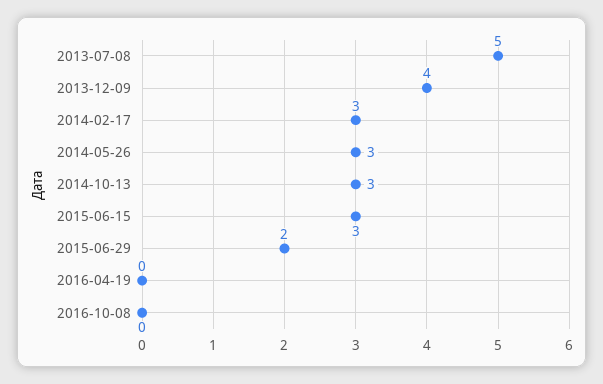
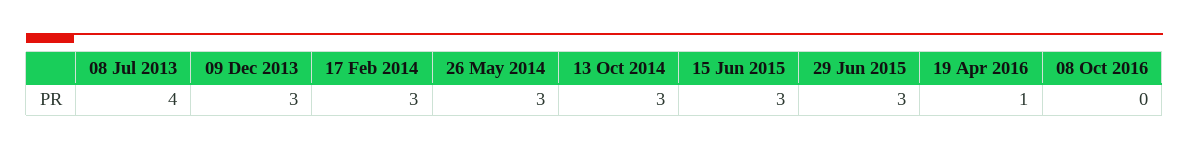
  {
-   "2013-07-08": 5,
+   "2013-07-08": 4,
-   "2013-12-09": 4,
+   "2013-12-09": 3,
    "2014-02-17": 3,
    "2014-05-26": 3,
    "2014-10-13": 3,
    "2015-06-15": 3,
-   "2015-06-29": 2,
+   "2015-06-29": 3,
-   "2016-04-19": 0,
+   "2016-04-19": 1,
    "2016-10-08": 0
  }

